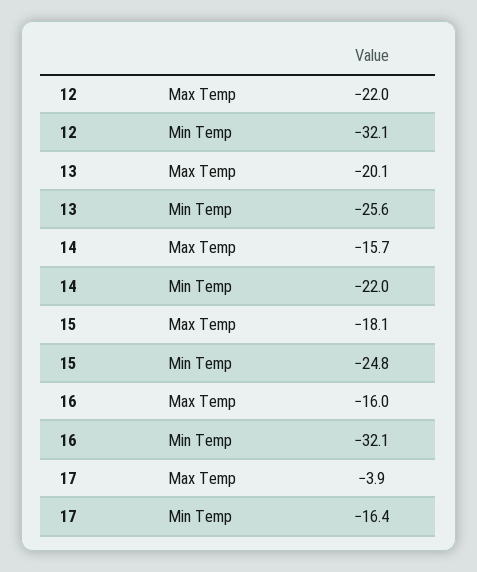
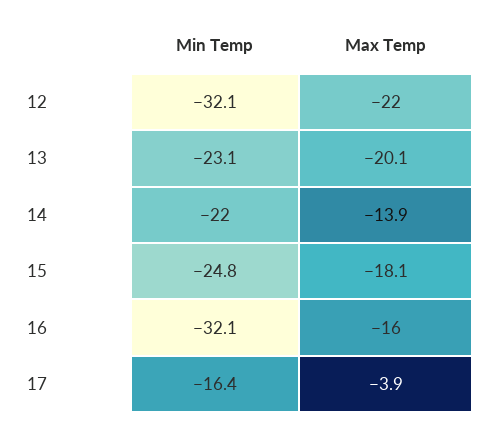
  {
    "12": {
      "Max Temp": -22,
      "Min Temp": -32.1
    },
    "13": {
      "Max Temp": -20.1,
-     "Min Temp": -25.6
+     "Min Temp": -23.1
    },
    "14": {
-     "Max Temp": -15.7,
+     "Max Temp": -13.9,
      "Min Temp": -22
    },
    "15": {
      "Max Temp": -18.1,
      "Min Temp": -24.8
    },
    "16": {
      "Max Temp": -16,
      "Min Temp": -32.1
    },
    "17": {
      "Max Temp": -3.9,
      "Min Temp": -16.4
    }
  }

